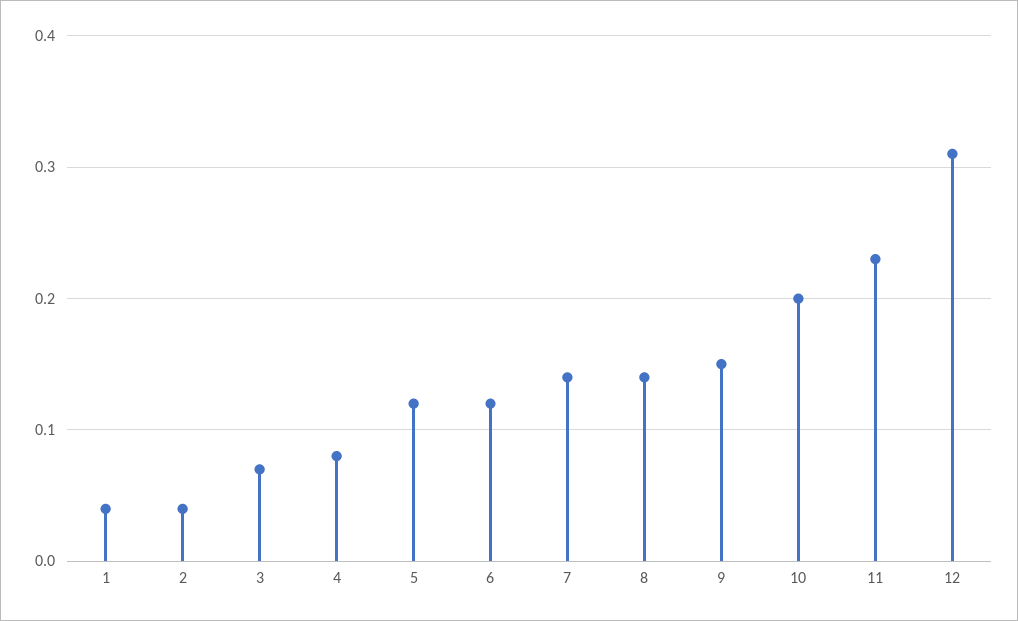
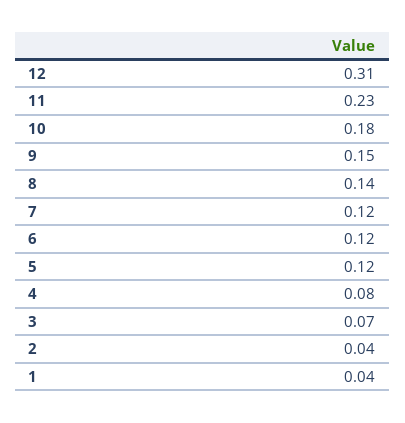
  {
    "1": 0.04,
    "2": 0.04,
    "3": 0.07,
    "4": 0.08,
    "5": 0.12,
    "6": 0.12,
-   "7": 0.14,
+   "7": 0.12,
    "8": 0.14,
    "9": 0.15,
-   "10": 0.2,
+   "10": 0.18,
    "11": 0.23,
    "12": 0.31
  }

